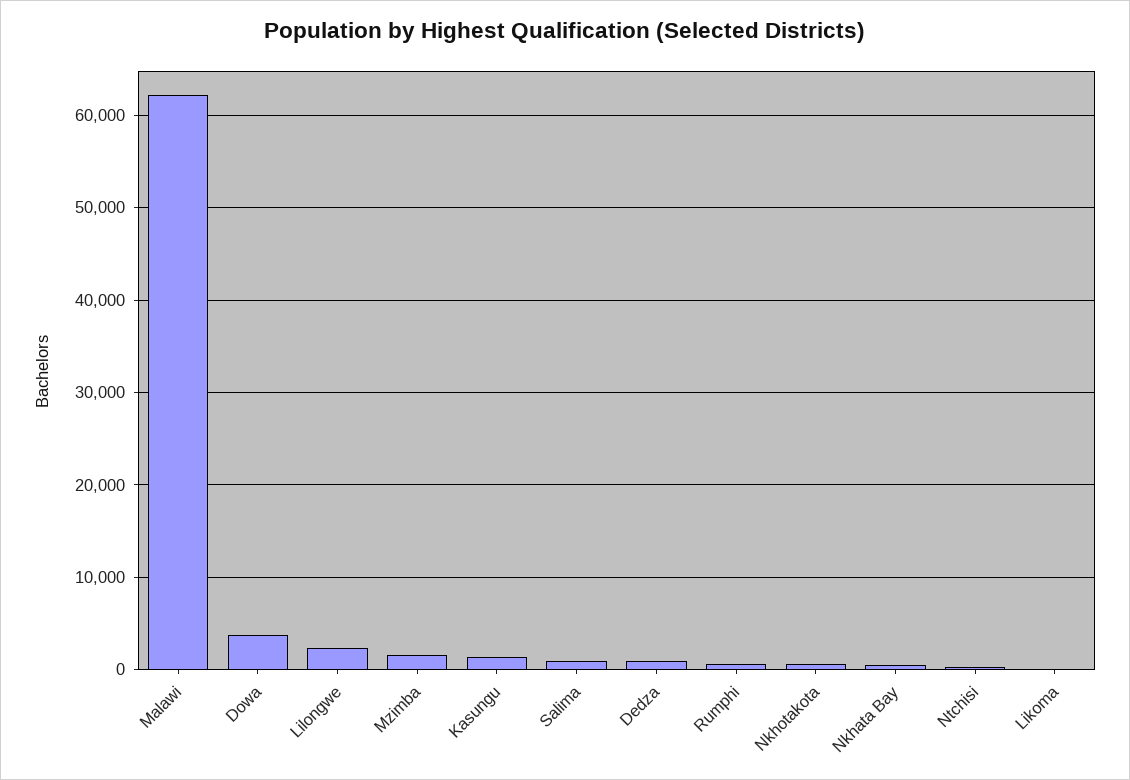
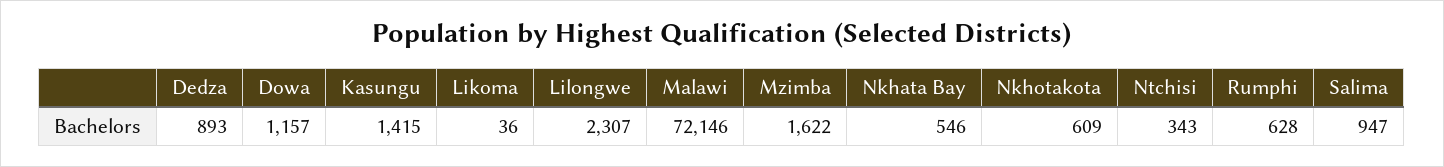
  {
-   "Malawi": 62000,
+   "Malawi": 72146,
-   "Dowa": 4000,
+   "Dowa": 1157,
    "Lilongwe": 2307,
    "Mzimba": 1622,
    "Kasungu": 1415,
    "Salima": 947,
    "Dedza": 893,
    "Rumphi": 628,
    "Nkhotakota": 609,
    "Nkhata Bay": 546,
    "Ntchisi": 343,
    "Likoma": 36
  }

